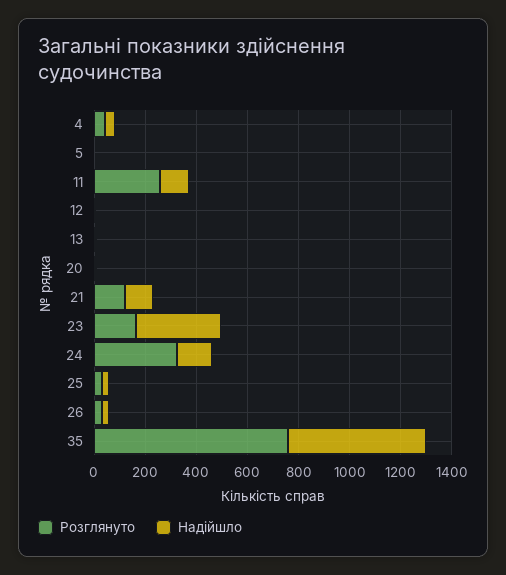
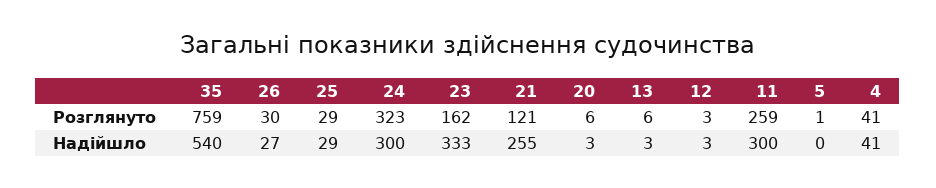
  {
    "Розглянуто": {
      "4": 41,
      "5": 1,
      "11": 259,
      "12": 3,
      "13": 6,
      "20": 6,
      "21": 121,
      "23": 162,
      "24": 323,
      "25": 29,
      "26": 30,
      "35": 759
    },
    "Надійшло": {
      "4": 41,
      "5": 0,
-     "11": 100,
+     "11": 300,
      "12": 3,
      "13": 3,
      "20": 3,
-     "21": 100,
+     "21": 255,
      "23": 333,
-     "24": 150,
+     "24": 300,
      "25": 29,
      "26": 27,
      "35": 540
    }
  }

